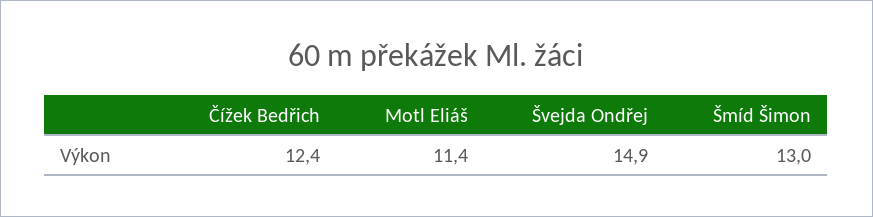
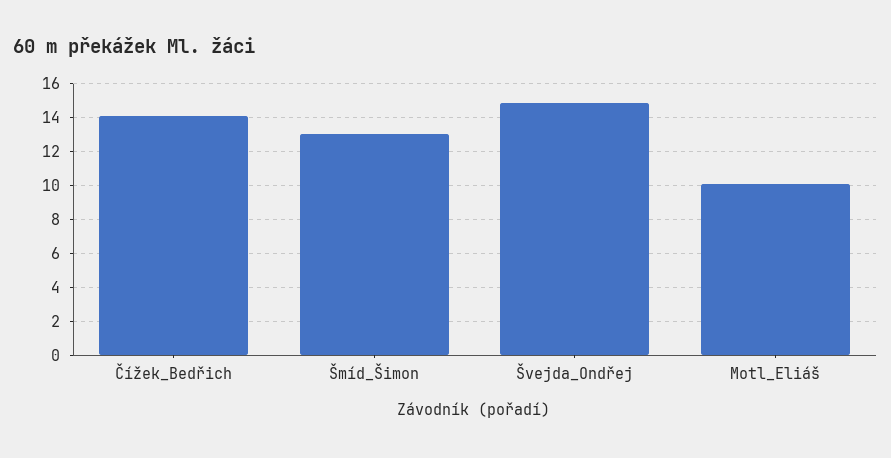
  {
-   "Čížek Bedřich": 12.4,
+   "Čížek Bedřich": 14,
-   "Motl Eliáš": 11.4,
+   "Motl Eliáš": 10,
    "Švejda Ondřej": 14.9,
    "Šmíd Šimon": 13
  }

